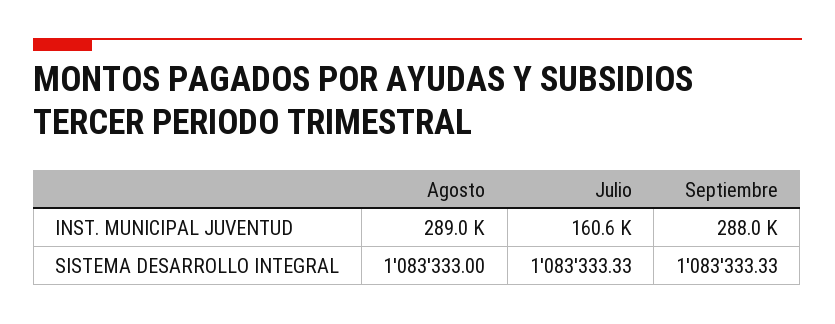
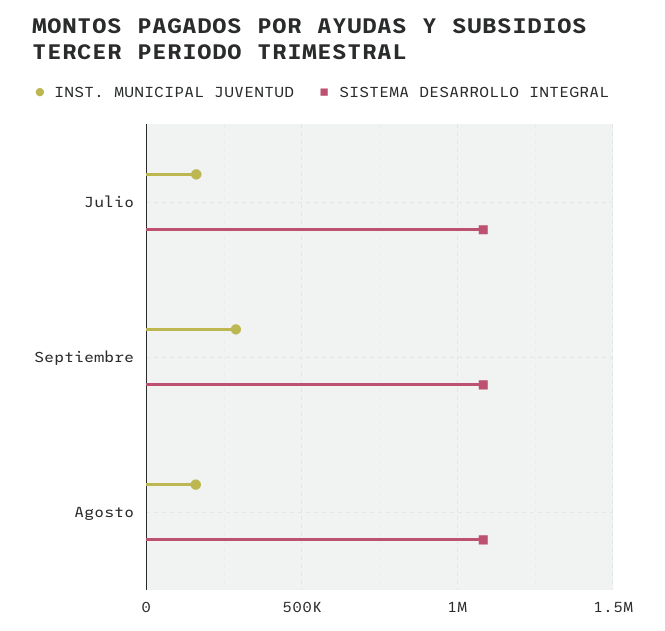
  {
    "INST. MUNICIPAL JUVENTUD": {
-     "Agosto": 289000,
+     "Agosto": 150000,
      "Julio": 160600,
      "Septiembre": 288000
    },
    "SISTEMA DESARROLLO INTEGRAL": {
      "Agosto": 1083333,
      "Julio": 1083333.33,
      "Septiembre": 1083333.33
    }
  }

